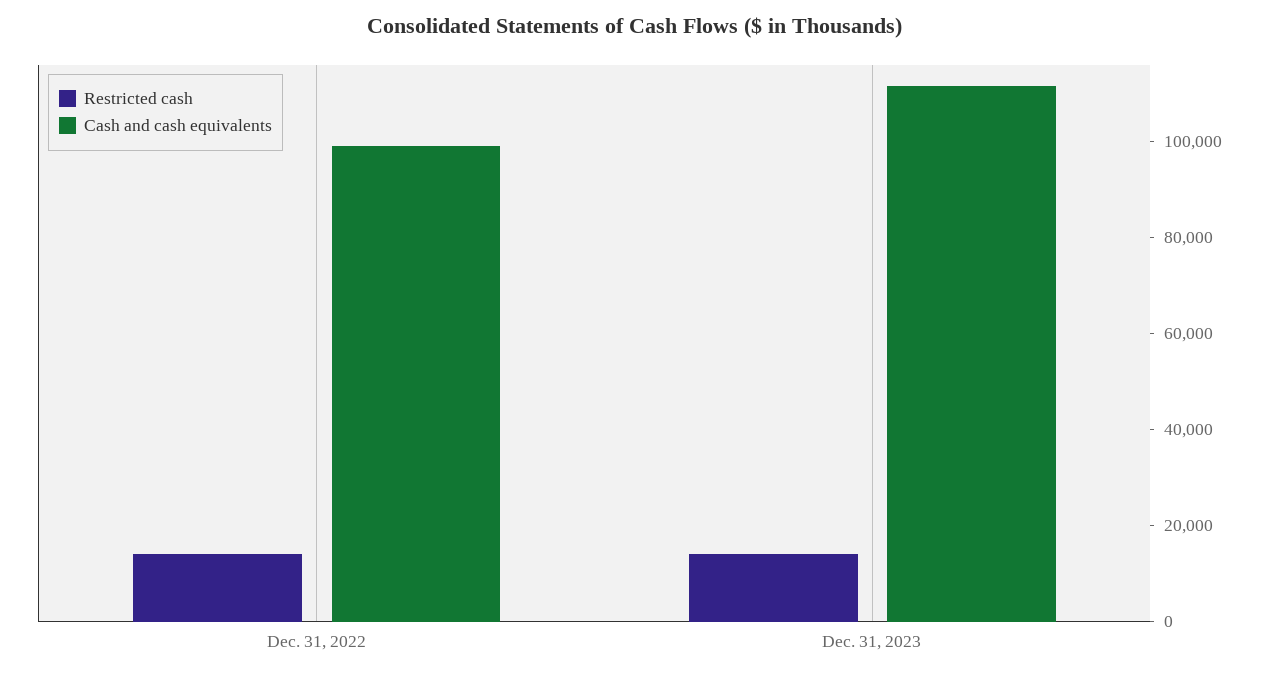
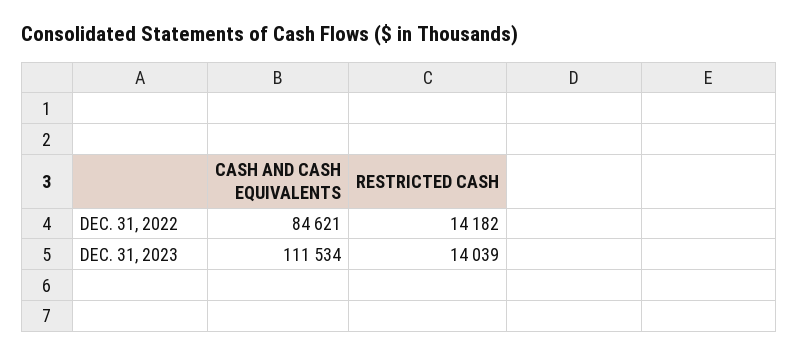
  {
    "Restricted cash": {
      "Dec. 31, 2022": 14182,
      "Dec. 31, 2023": 14039
    },
    "Cash and cash equivalents": {
-     "Dec. 31, 2022": 100000,
+     "Dec. 31, 2022": 84621,
      "Dec. 31, 2023": 111534
    }
  }

